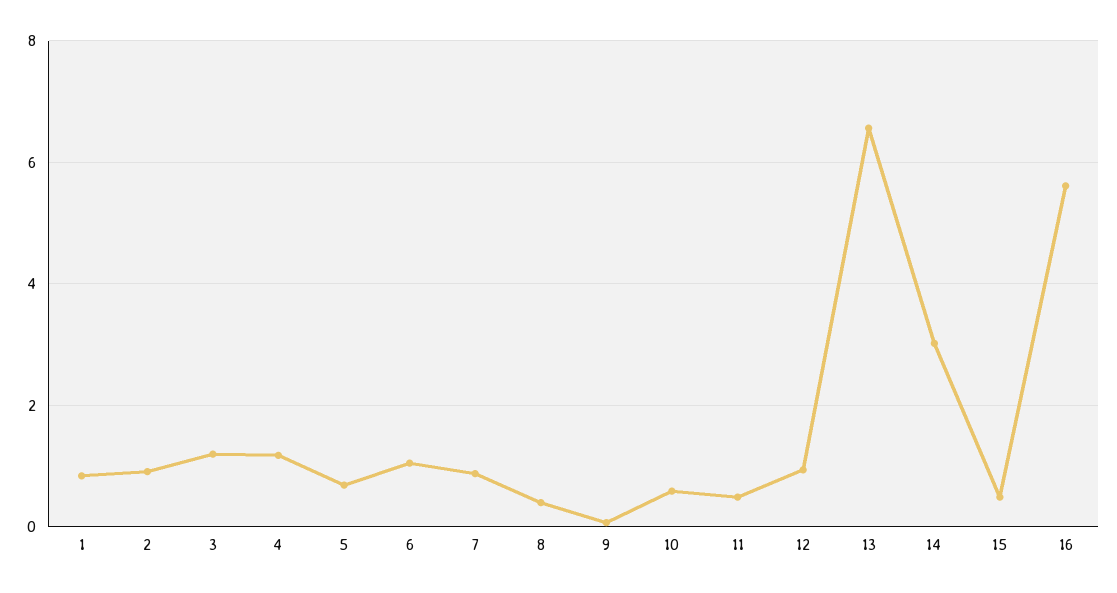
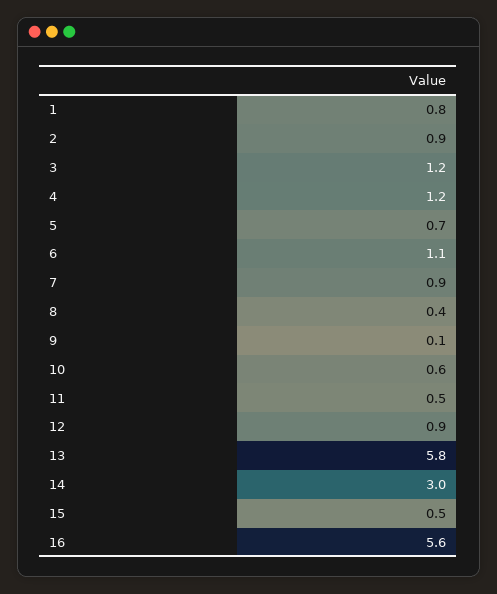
  {
    "1": 0.8,
    "2": 0.9,
    "3": 1.2,
    "4": 1.2,
    "5": 0.7,
    "6": 1.1,
    "7": 0.9,
    "8": 0.4,
    "9": 0.1,
    "10": 0.6,
    "11": 0.5,
    "12": 0.9,
-   "13": 6.6,
+   "13": 5.8,
    "14": 3,
    "15": 0.5,
    "16": 5.6
  }

